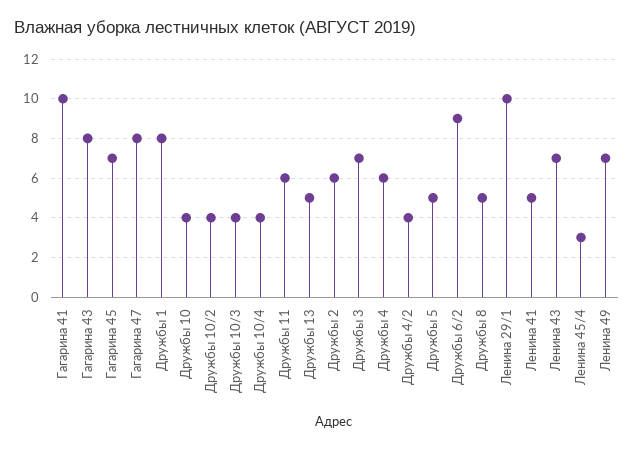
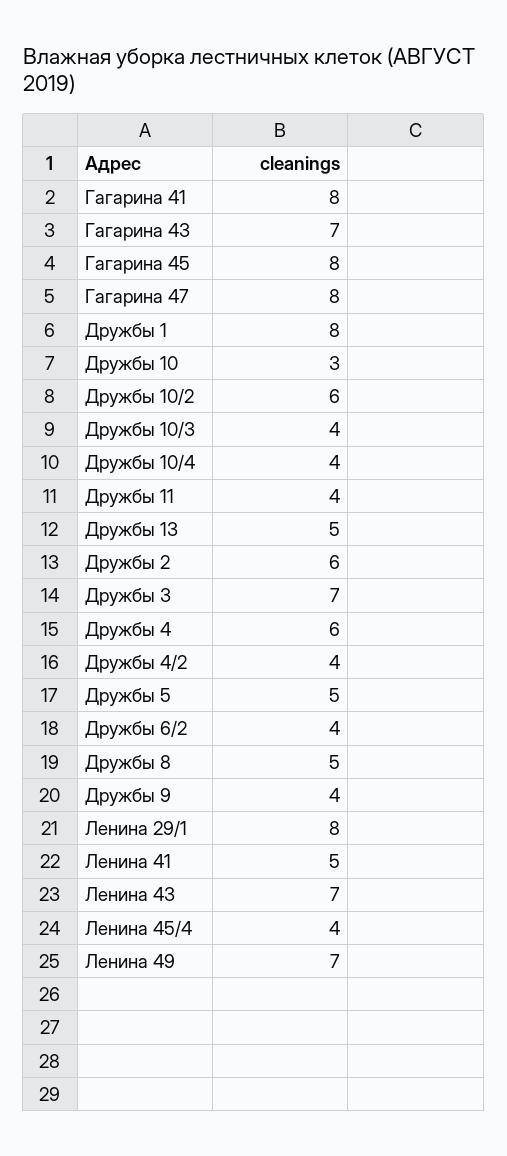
  {
-   "Гагарина 41": 10,
+   "Гагарина 41": 8,
-   "Гагарина 43": 8,
+   "Гагарина 43": 7,
-   "Гагарина 45": 7,
+   "Гагарина 45": 8,
    "Гагарина 47": 8,
    "Дружбы 1": 8,
-   "Дружбы 10": 4,
+   "Дружбы 10": 3,
-   "Дружбы 10/2": 4,
+   "Дружбы 10/2": 6,
    "Дружбы 10/3": 4,
    "Дружбы 10/4": 4,
-   "Дружбы 11": 6,
+   "Дружбы 11": 4,
    "Дружбы 13": 5,
    "Дружбы 2": 6,
    "Дружбы 3": 7,
    "Дружбы 4": 6,
    "Дружбы 4/2": 4,
    "Дружбы 5": 5,
-   "Дружбы 6/2": 9,
+   "Дружбы 6/2": 4,
    "Дружбы 8": 5,
-   "Ленина 29/1": 10,
+   "Ленина 29/1": 8,
    "Ленина 41": 5,
    "Ленина 43": 7,
-   "Ленина 45/4": 3,
+   "Ленина 45/4": 4,
-   "Ленина 49": 7
+   "Ленина 49": 7,
+   "Дружбы 9": 4
  }

